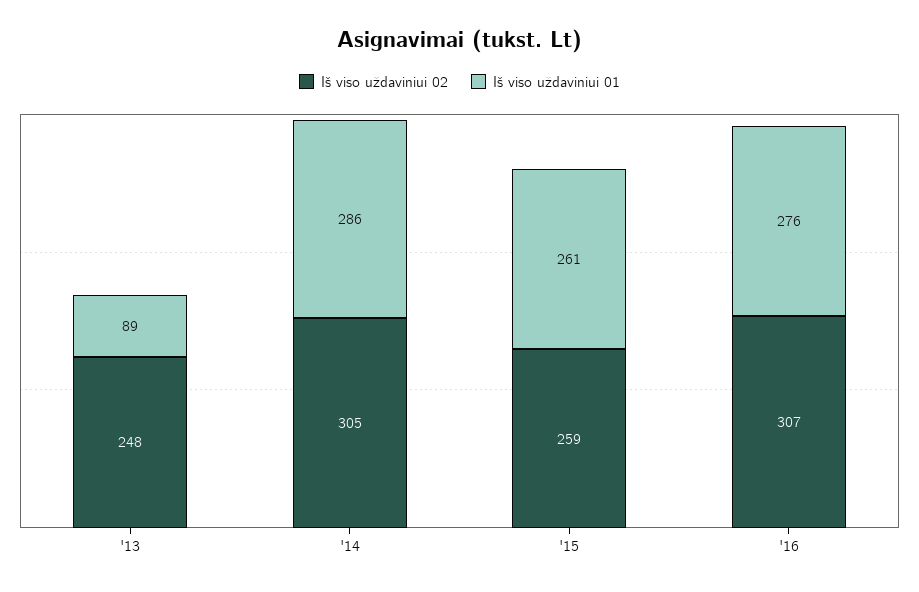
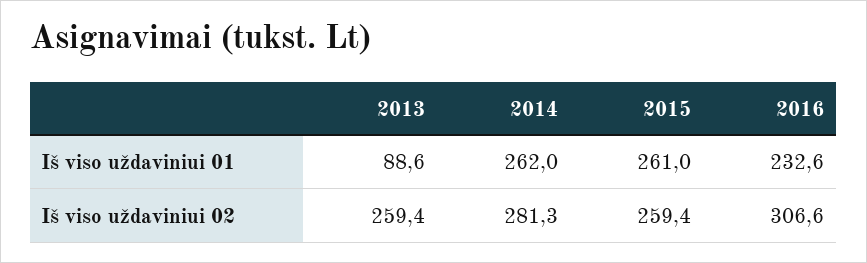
  {
    "Iš viso uždaviniui 02": {
-     "'13": 248,
+     "'13": 259.4,
-     "'14": 305,
+     "'14": 281.3,
      "'15": 259.4,
      "'16": 306.6
    },
    "Iš viso uždaviniui 01": {
      "'13": 88.6,
-     "'14": 286,
+     "'14": 262,
      "'15": 261,
-     "'16": 276
+     "'16": 232.6
    }
  }

